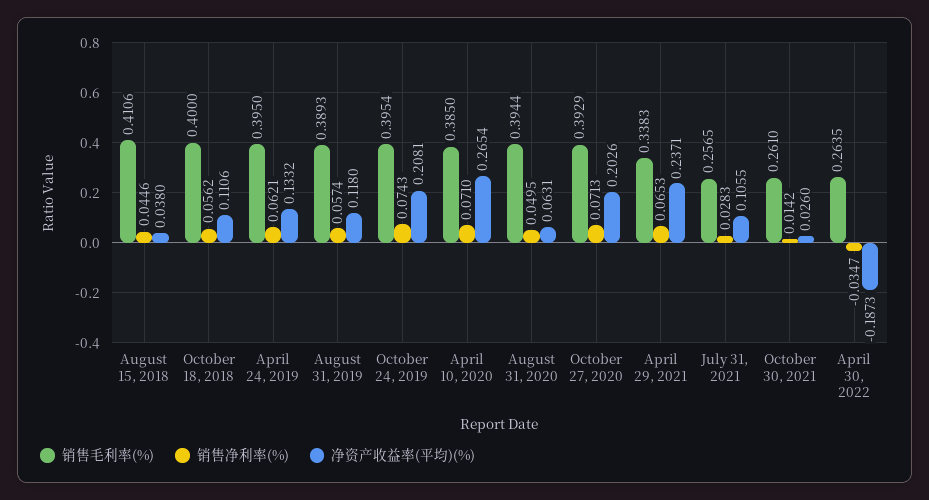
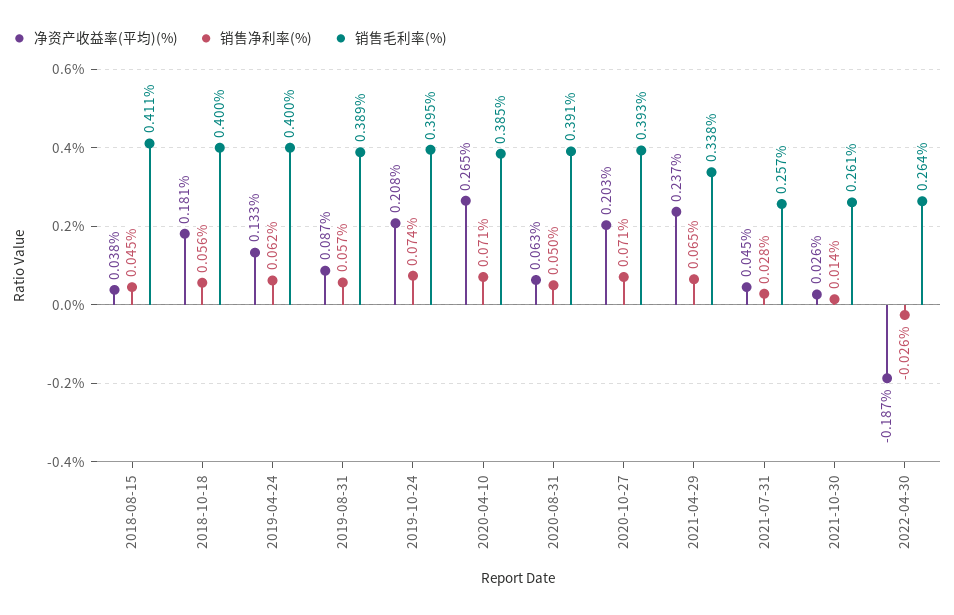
  {
    "销售毛利率(%)": {
      "August 15, 2018": 0.4106,
      "October 18, 2018": 0.4,
-     "April 24, 2019": 0.395,
+     "April 24, 2019": 0.4,
      "August 31, 2019": 0.3893,
      "October 24, 2019": 0.3954,
      "April 10, 2020": 0.385,
-     "August 31, 2020": 0.3944,
+     "August 31, 2020": 0.391,
      "October 27, 2020": 0.3929,
      "April 29, 2021": 0.3383,
      "July 31, 2021": 0.2565,
      "October 30, 2021": 0.261,
      "April 30, 2022": 0.2635
    },
    "销售净利率(%)": {
      "August 15, 2018": 0.0446,
      "October 18, 2018": 0.0562,
      "April 24, 2019": 0.0621,
      "August 31, 2019": 0.0574,
      "October 24, 2019": 0.0743,
      "April 10, 2020": 0.071,
      "August 31, 2020": 0.0495,
      "October 27, 2020": 0.0713,
      "April 29, 2021": 0.0653,
      "July 31, 2021": 0.0283,
      "October 30, 2021": 0.0142,
-     "April 30, 2022": -0.0347
+     "April 30, 2022": -0.026
    },
    "净资产收益率(平均)(%)": {
      "August 15, 2018": 0.038,
-     "October 18, 2018": 0.1106,
+     "October 18, 2018": 0.181,
      "April 24, 2019": 0.1332,
-     "August 31, 2019": 0.118,
+     "August 31, 2019": 0.087,
      "October 24, 2019": 0.2081,
      "April 10, 2020": 0.2654,
      "August 31, 2020": 0.0631,
      "October 27, 2020": 0.2026,
      "April 29, 2021": 0.2371,
-     "July 31, 2021": 0.1055,
+     "July 31, 2021": 0.045,
      "October 30, 2021": 0.026,
      "April 30, 2022": -0.1873
    }
  }

